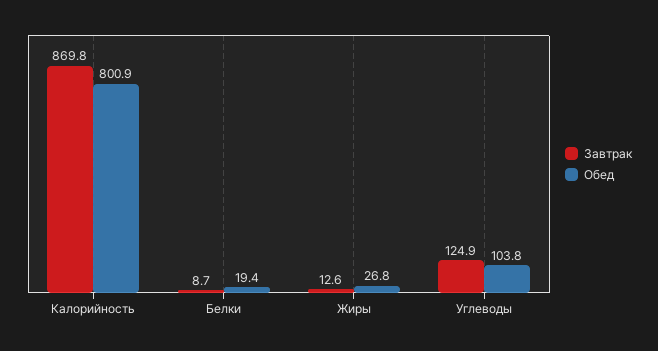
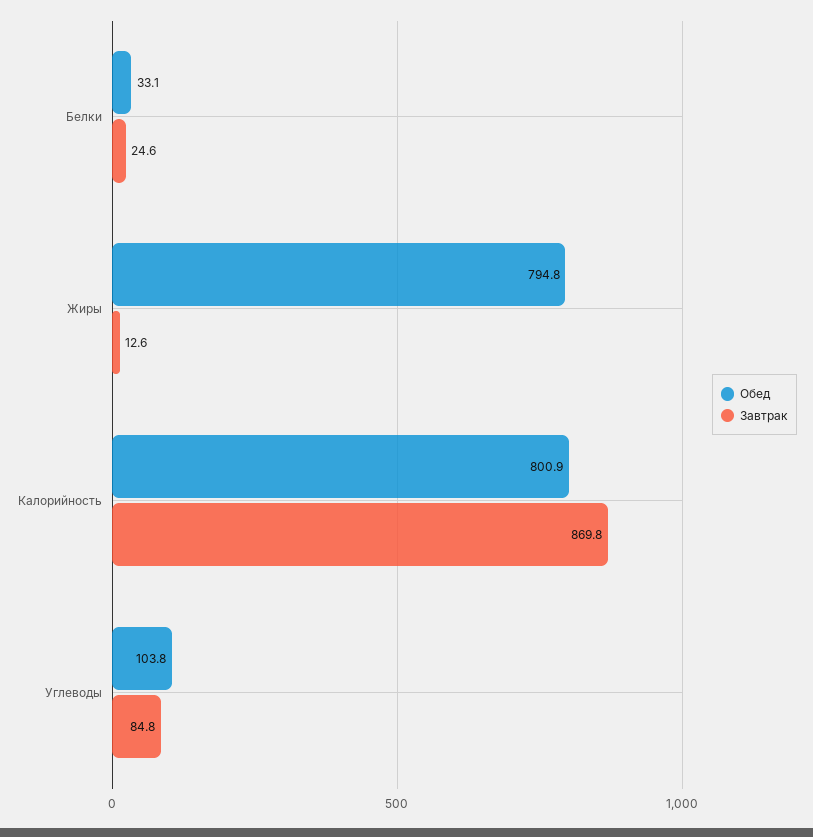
  {
    "Завтрак": {
      "Калорийность": 869.8,
-     "Белки": 8.7,
+     "Белки": 24.6,
      "Жиры": 12.6,
-     "Углеводы": 124.9
+     "Углеводы": 84.8
    },
    "Обед": {
      "Калорийность": 800.9,
-     "Белки": 19.4,
+     "Белки": 33.1,
-     "Жиры": 26.8,
+     "Жиры": 794.8,
      "Углеводы": 103.8
    }
  }

